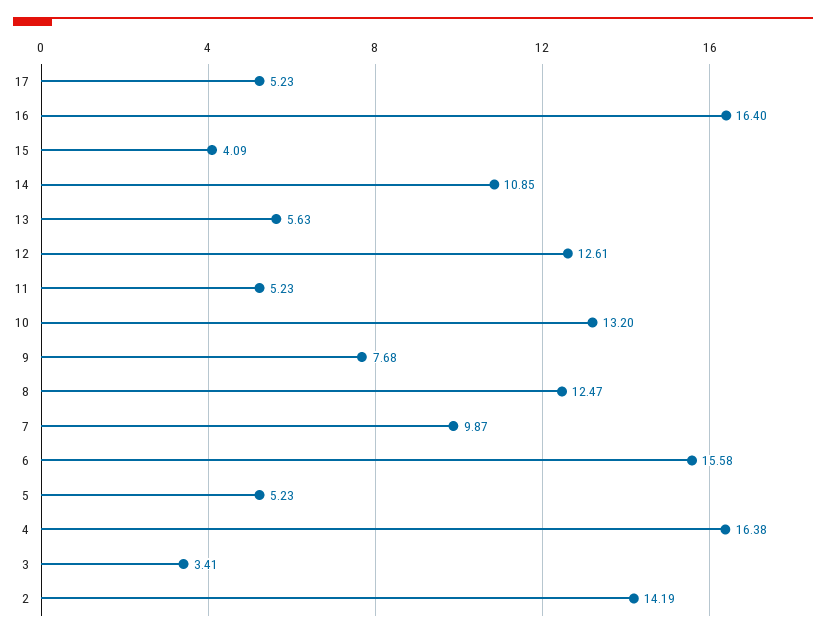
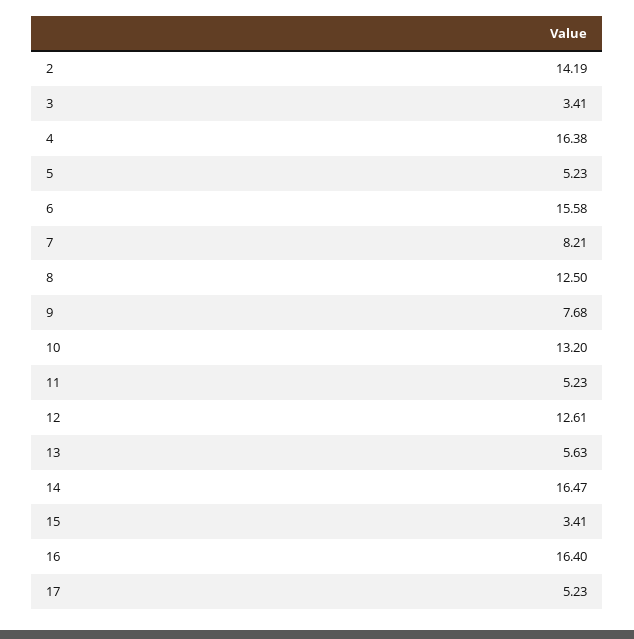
  {
    "17": 5.23,
    "16": 16.4,
-   "15": 4.09,
+   "15": 3.41,
-   "14": 10.85,
+   "14": 16.47,
    "13": 5.63,
    "12": 12.61,
    "11": 5.23,
    "10": 13.2,
    "9": 7.68,
-   "8": 12.47,
+   "8": 12.5,
-   "7": 9.87,
+   "7": 8.21,
    "6": 15.58,
    "5": 5.23,
    "4": 16.38,
    "3": 3.41,
    "2": 14.19
  }

